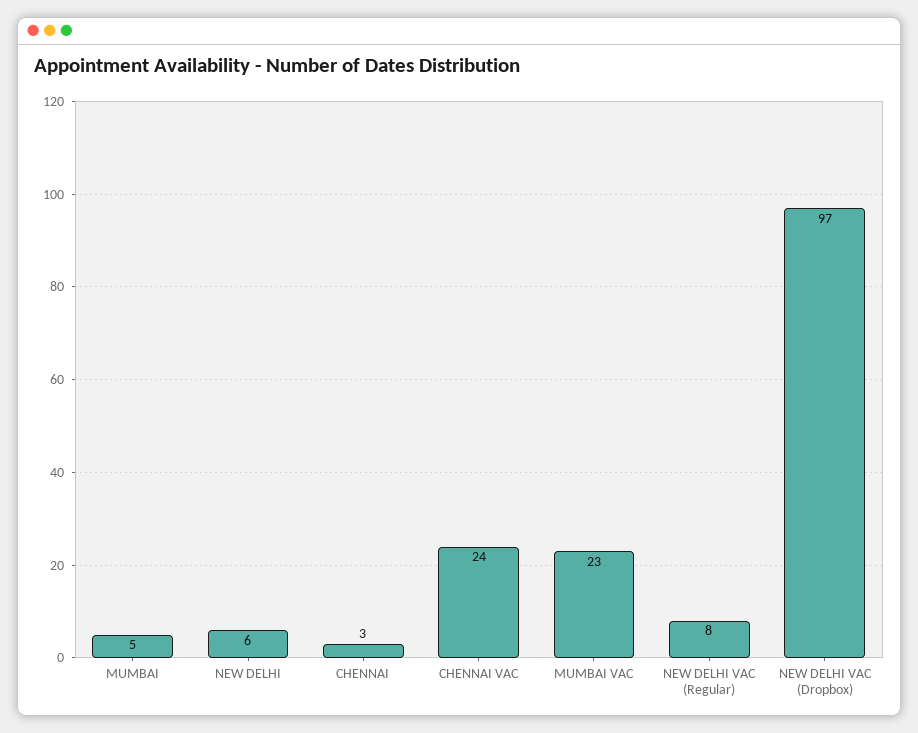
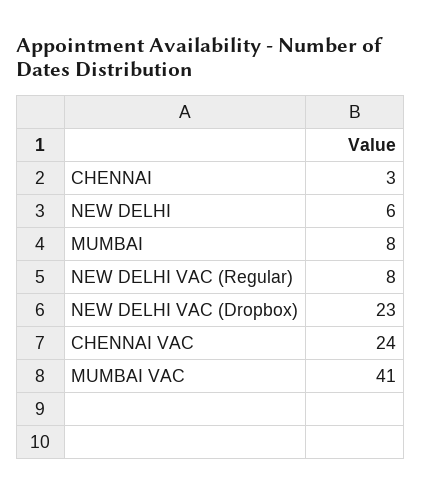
  {
-   "MUMBAI": 5,
+   "MUMBAI": 8,
    "NEW DELHI": 6,
    "CHENNAI": 3,
    "CHENNAI VAC": 24,
-   "MUMBAI VAC": 23,
+   "MUMBAI VAC": 41,
    "NEW DELHI VAC (Regular)": 8,
-   "NEW DELHI VAC (Dropbox)": 97
+   "NEW DELHI VAC (Dropbox)": 23
  }

